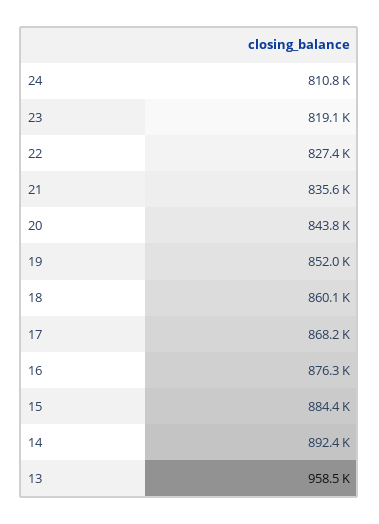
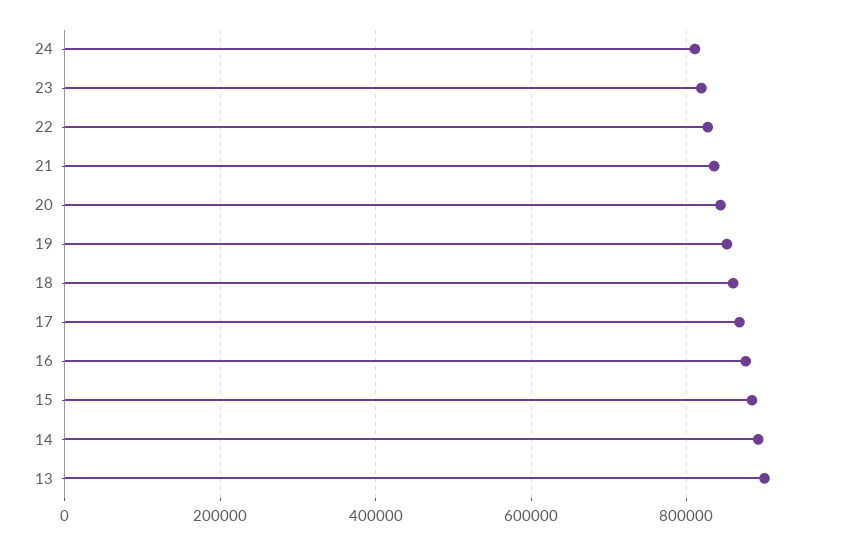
  {
    "24": 810800,
    "23": 819100,
    "22": 827400,
    "21": 835600,
    "20": 843800,
    "19": 852000,
    "18": 860100,
    "17": 868200,
    "16": 876300,
    "15": 884400,
    "14": 892400,
-   "13": 958500
+   "13": 900000
  }

